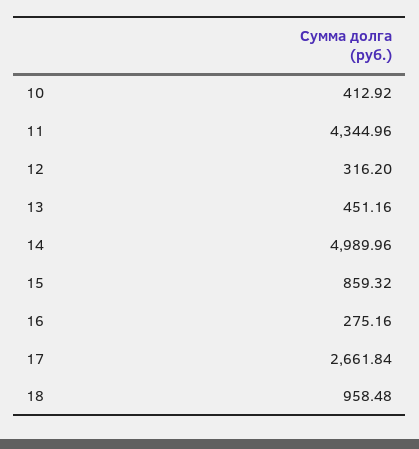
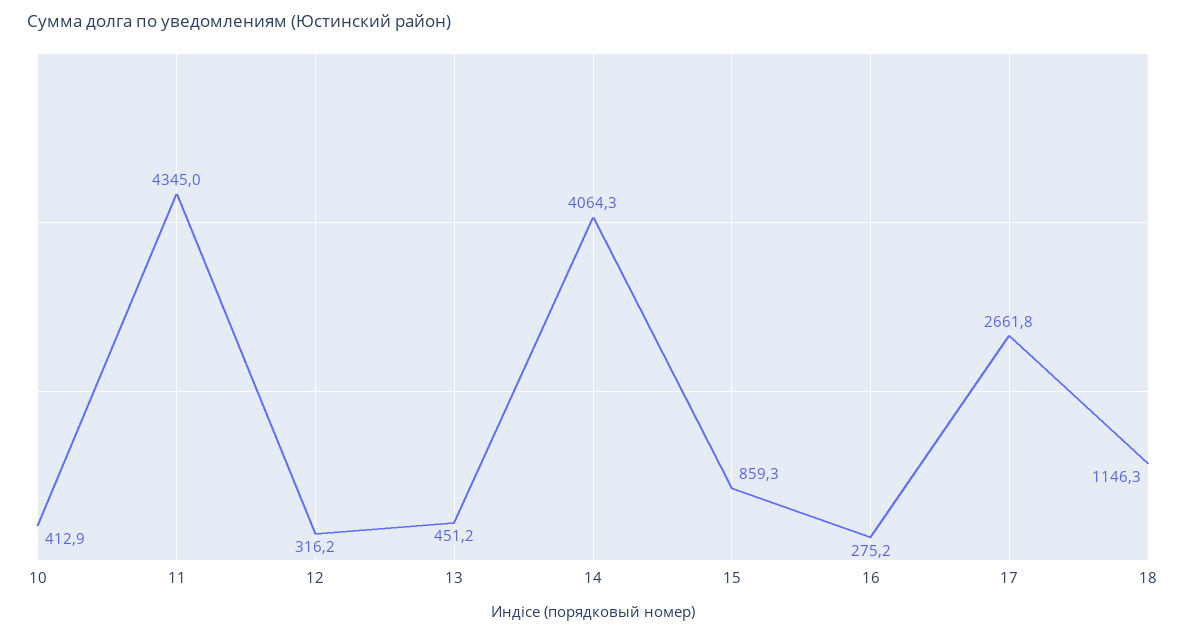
  {
    "10": 412.92,
    "11": 4344.96,
    "12": 316.2,
    "13": 451.16,
-   "14": 4989.96,
+   "14": 4064.3,
    "15": 859.32,
    "16": 275.16,
    "17": 2661.84,
-   "18": 958.48
+   "18": 1146.3
  }

